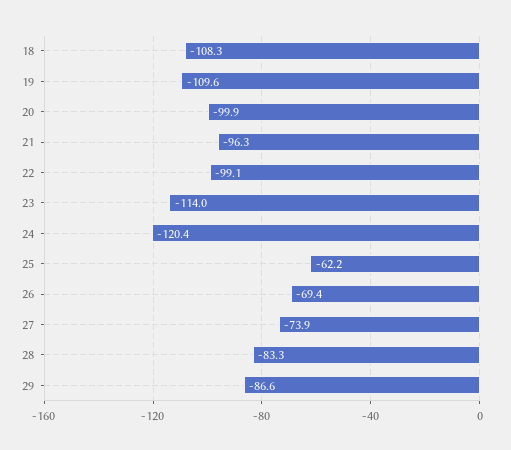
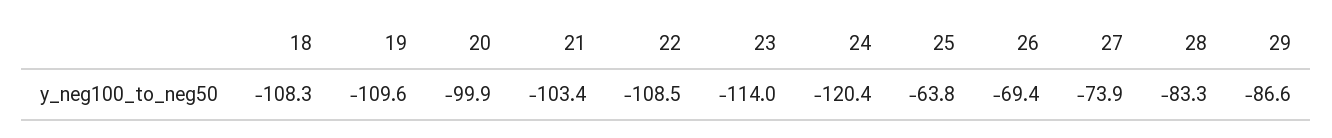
  {
    "18": -108.3,
    "19": -109.6,
    "20": -99.9,
-   "21": -96.3,
+   "21": -103.4,
-   "22": -99.1,
+   "22": -108.5,
    "23": -114,
    "24": -120.4,
-   "25": -62.2,
+   "25": -63.8,
    "26": -69.4,
    "27": -73.9,
    "28": -83.3,
    "29": -86.6
  }

